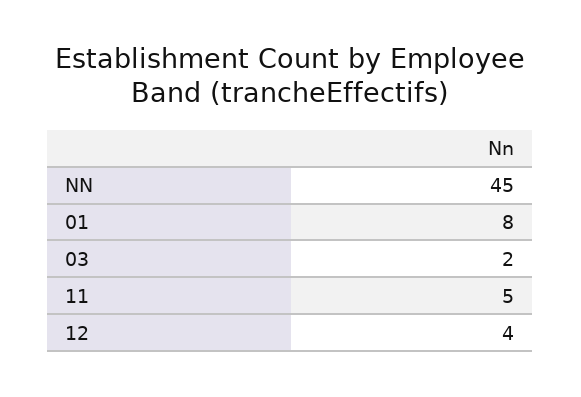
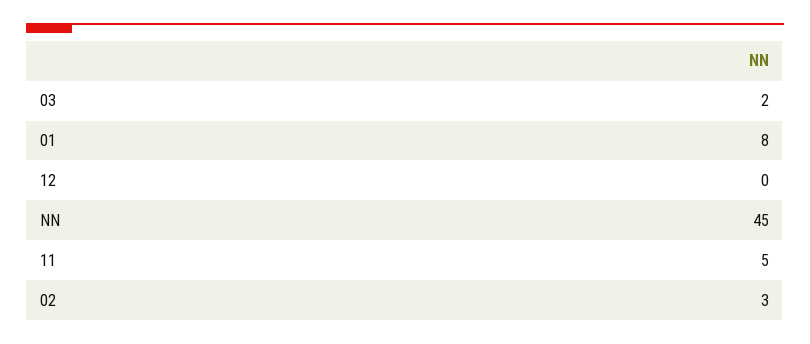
  {
    "NN": 45,
    "01": 8,
    "03": 2,
    "11": 5,
-   "12": 4
+   "12": 0,
+   "02": 3
  }

